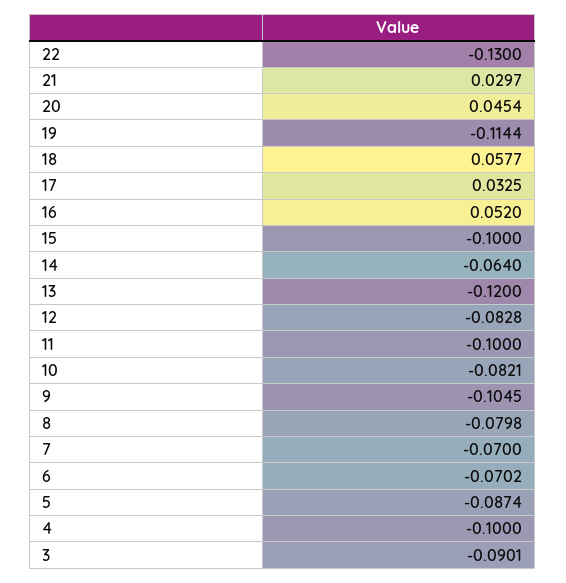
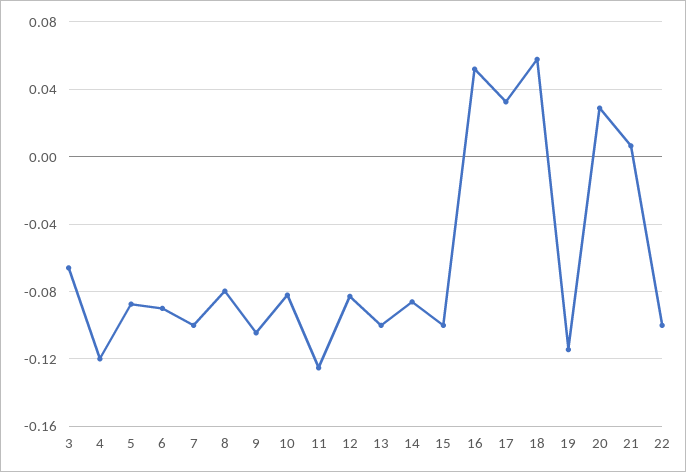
  {
-   "22": -0.13,
+   "22": -0.1,
-   "21": 0.0297,
+   "21": 0.005,
-   "20": 0.0454,
+   "20": 0.03,
    "19": -0.1144,
    "18": 0.0577,
    "17": 0.0325,
    "16": 0.052,
    "15": -0.1,
-   "14": -0.064,
+   "14": -0.085,
-   "13": -0.12,
+   "13": -0.1,
    "12": -0.0828,
-   "11": -0.1,
+   "11": -0.125,
    "10": -0.0821,
    "9": -0.1045,
    "8": -0.0798,
-   "7": -0.07,
+   "7": -0.1,
-   "6": -0.0702,
+   "6": -0.09,
    "5": -0.0874,
-   "4": -0.1,
+   "4": -0.12,
-   "3": -0.0901
+   "3": -0.065
  }

